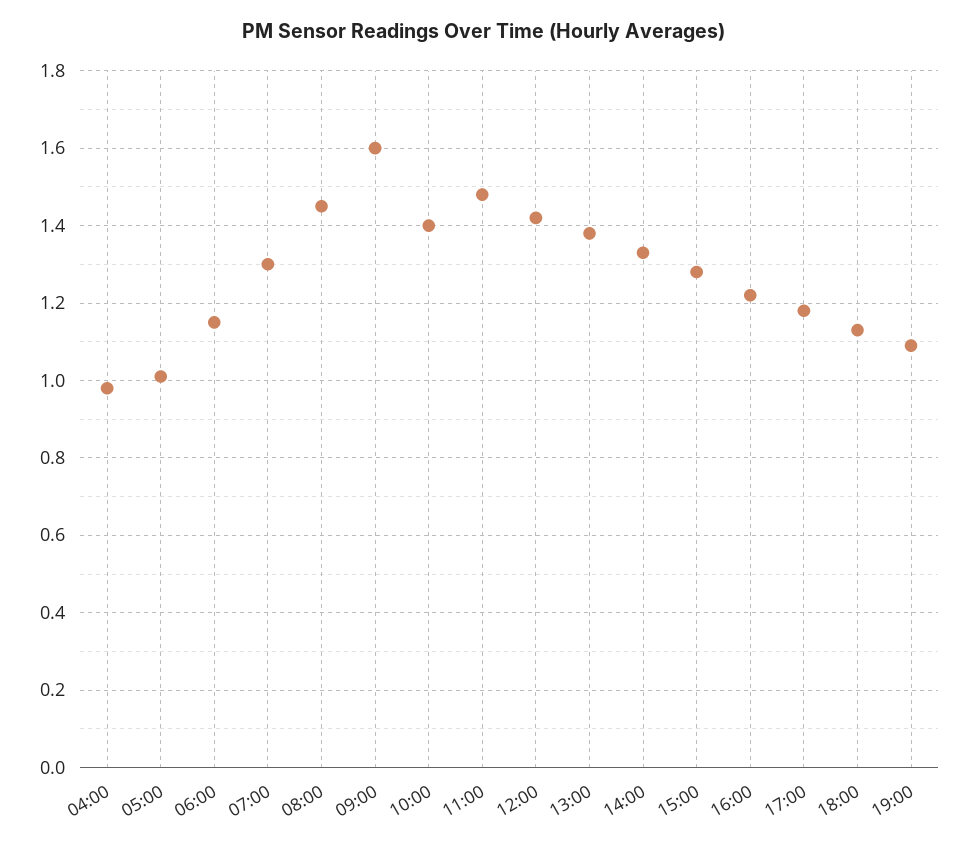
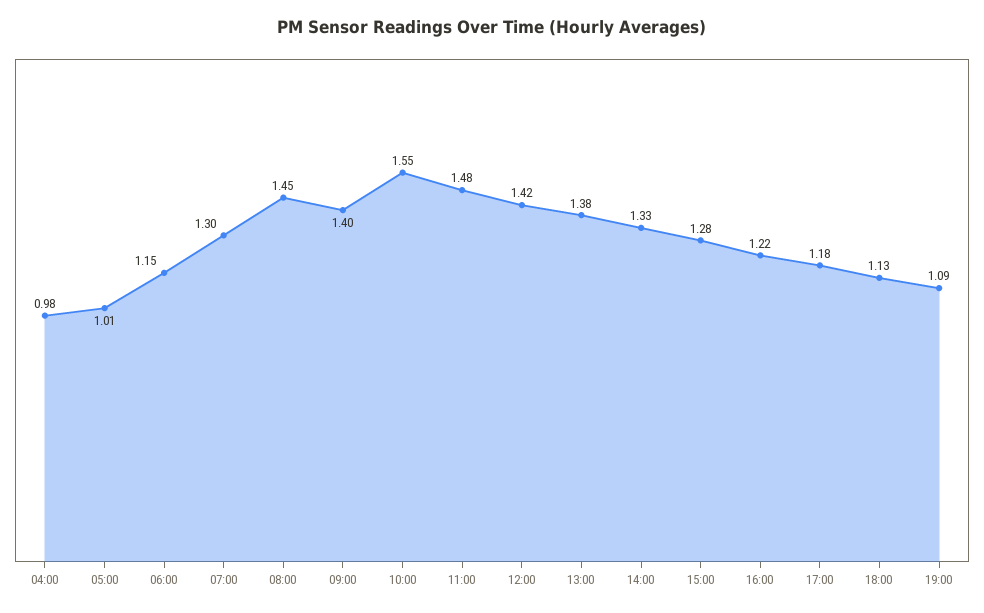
  {
    "04:00": 0.98,
    "05:00": 1.01,
    "06:00": 1.15,
    "07:00": 1.3,
    "08:00": 1.45,
-   "09:00": 1.6,
+   "09:00": 1.4,
-   "10:00": 1.4,
+   "10:00": 1.55,
    "11:00": 1.48,
    "12:00": 1.42,
    "13:00": 1.38,
    "14:00": 1.33,
    "15:00": 1.28,
    "16:00": 1.22,
    "17:00": 1.18,
    "18:00": 1.13,
    "19:00": 1.09
  }

